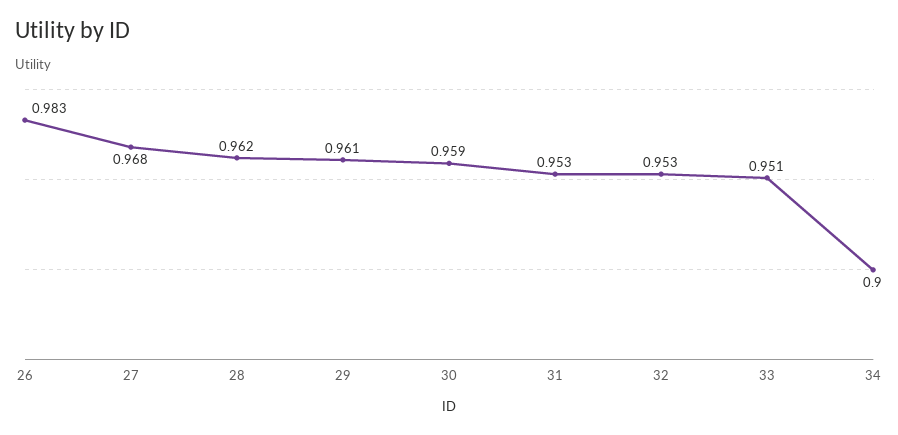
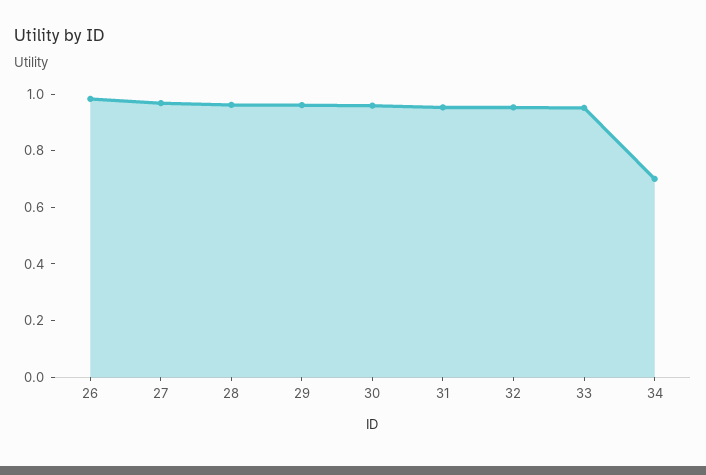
  {
    "26": 0.983,
    "27": 0.968,
    "28": 0.962,
    "29": 0.961,
    "30": 0.959,
    "31": 0.953,
    "32": 0.953,
    "33": 0.951,
-   "34": 0.9
+   "34": 0.7
  }

